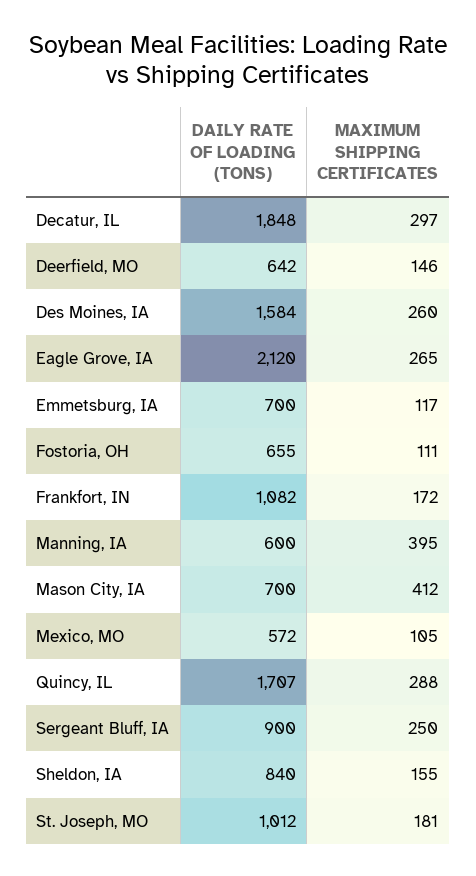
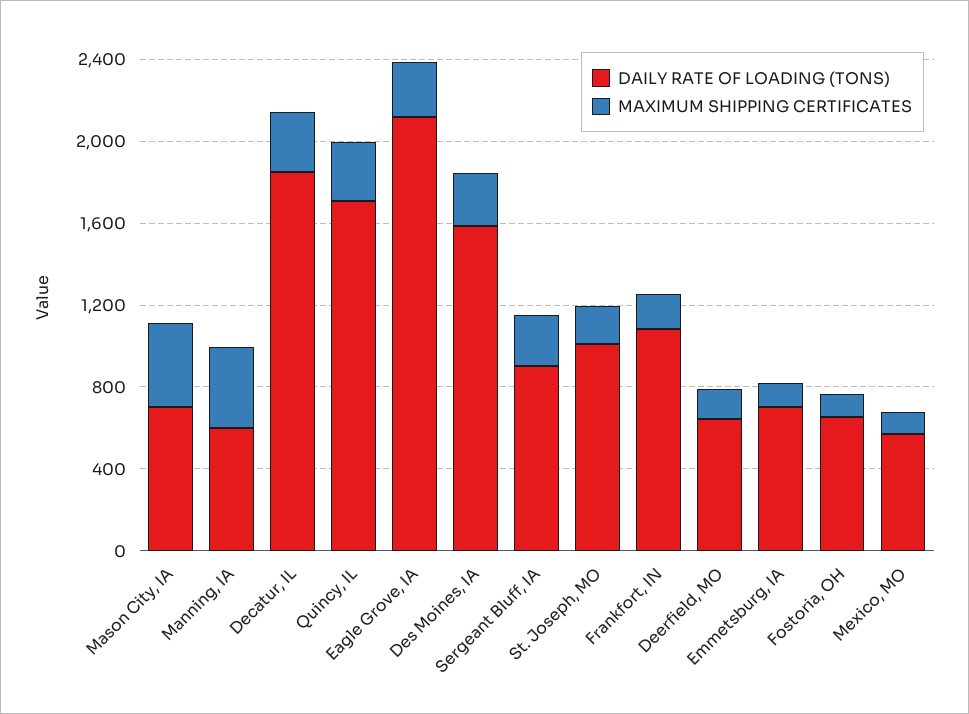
  {
    "DAILY RATE OF LOADING (TONS)": {
      "Decatur, IL": 1848,
      "Deerfield, MO": 642,
      "Des Moines, IA": 1584,
      "Eagle Grove, IA": 2120,
      "Emmetsburg, IA": 700,
      "Fostoria, OH": 655,
      "Frankfort, IN": 1082,
      "Manning, IA": 600,
      "Mason City, IA": 700,
      "Mexico, MO": 572,
      "Quincy, IL": 1707,
      "Sergeant Bluff, IA": 900,
-     "Sheldon, IA": 840,
      "St. Joseph, MO": 1012
    },
    "MAXIMUM SHIPPING CERTIFICATES": {
      "Decatur, IL": 297,
      "Deerfield, MO": 146,
      "Des Moines, IA": 260,
      "Eagle Grove, IA": 265,
      "Emmetsburg, IA": 117,
      "Fostoria, OH": 111,
      "Frankfort, IN": 172,
      "Manning, IA": 395,
      "Mason City, IA": 412,
      "Mexico, MO": 105,
      "Quincy, IL": 288,
      "Sergeant Bluff, IA": 250,
-     "Sheldon, IA": 155,
      "St. Joseph, MO": 181
    }
  }

